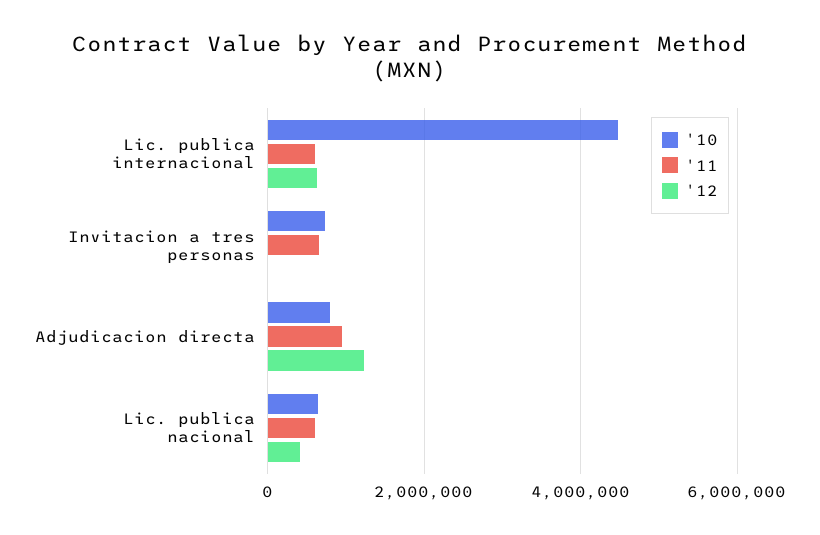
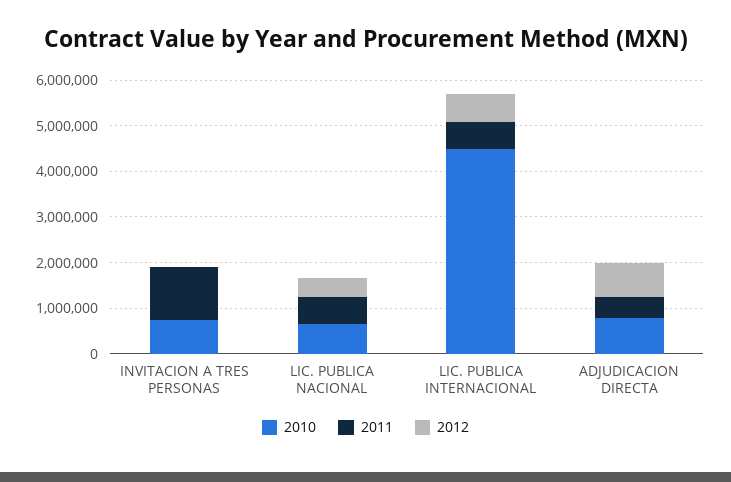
  {
    "'10": {
      "Lic. publica internacional": 4400000,
      "Invitacion a tres personas": 800000,
      "Adjudicacion directa": 800000,
      "Lic. publica nacional": 600000
    },
    "'11": {
      "Lic. publica internacional": 600000,
-     "Invitacion a tres personas": 600000,
+     "Invitacion a tres personas": 1200000,
-     "Adjudicacion directa": 1000000,
+     "Adjudicacion directa": 400000,
      "Lic. publica nacional": 600000
    },
    "'12": {
      "Lic. publica internacional": 600000,
      "Invitacion a tres personas": 0,
-     "Adjudicacion directa": 1200000,
+     "Adjudicacion directa": 800000,
      "Lic. publica nacional": 400000
    }
  }

